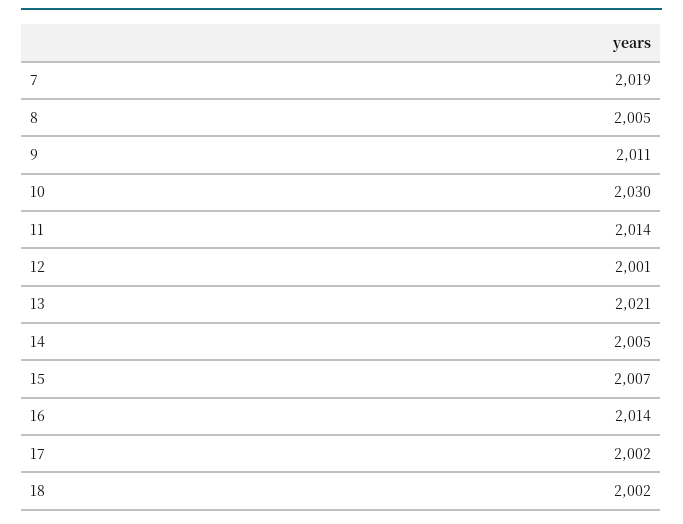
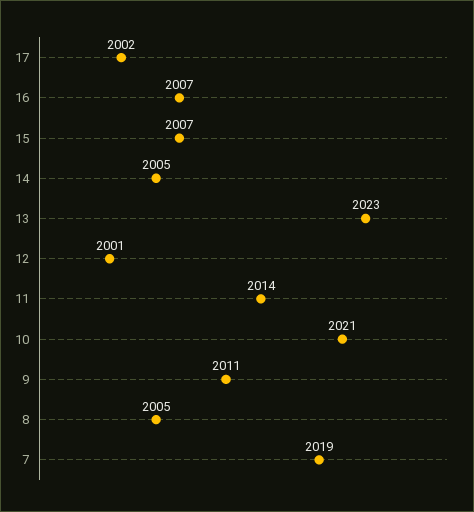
  {
    "7": 2019,
    "8": 2005,
    "9": 2011,
-   "10": 2030,
+   "10": 2021,
    "11": 2014,
    "12": 2001,
-   "13": 2021,
+   "13": 2023,
    "14": 2005,
    "15": 2007,
-   "16": 2014,
+   "16": 2007,
-   "17": 2002,
+   "17": 2002
-   "18": 2002
  }

